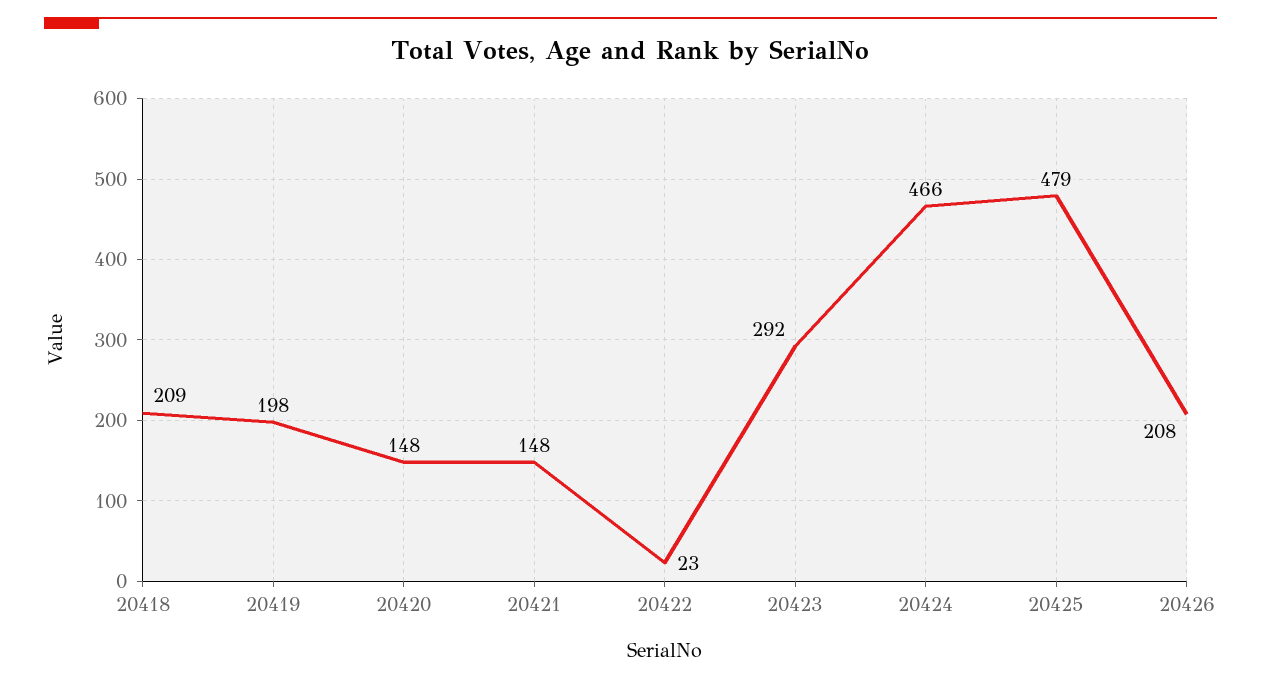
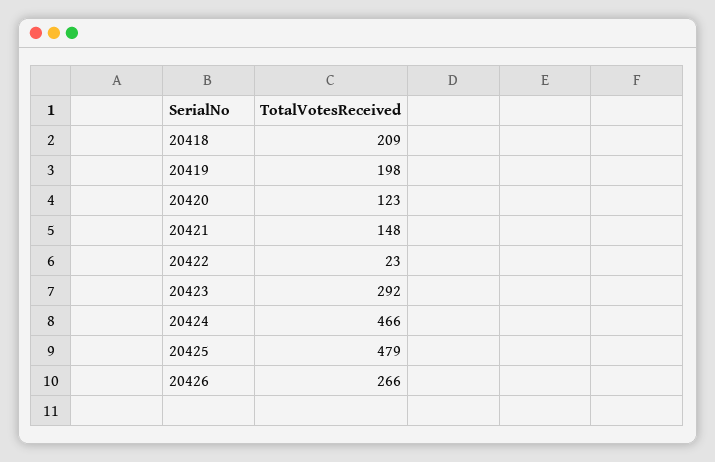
  {
    "20418": 209,
    "20419": 198,
-   "20420": 148,
+   "20420": 123,
    "20421": 148,
    "20422": 23,
    "20423": 292,
    "20424": 466,
    "20425": 479,
-   "20426": 208
+   "20426": 266
  }

